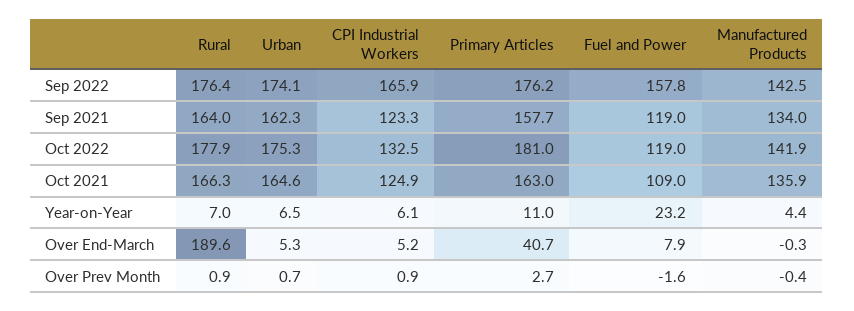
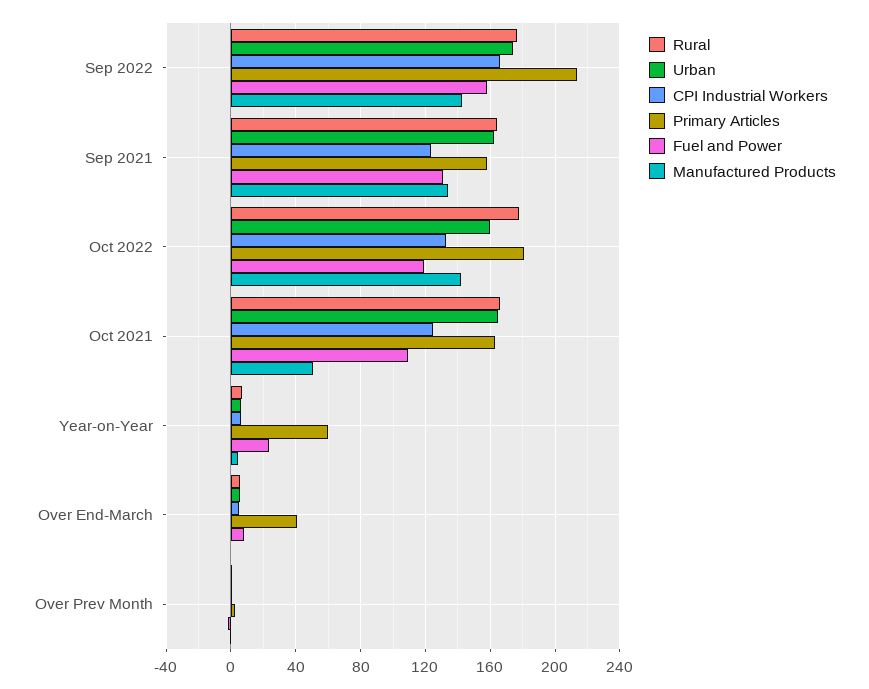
  {
    "Rural": {
      "Sep 2022": 176.4,
      "Sep 2021": 164,
      "Oct 2022": 177.9,
      "Oct 2021": 166.3,
      "Year-on-Year": 7,
-     "Over End-March": 189.6,
+     "Over End-March": 5,
      "Over Prev Month": 0.9
    },
    "Urban": {
      "Sep 2022": 174.1,
      "Sep 2021": 162.3,
-     "Oct 2022": 175.3,
+     "Oct 2022": 160,
      "Oct 2021": 164.6,
      "Year-on-Year": 6.5,
      "Over End-March": 5.3,
      "Over Prev Month": 0.7
    },
    "CPI Industrial Workers": {
      "Sep 2022": 165.9,
      "Sep 2021": 123.3,
      "Oct 2022": 132.5,
      "Oct 2021": 124.9,
      "Year-on-Year": 6.1,
      "Over End-March": 5.2,
      "Over Prev Month": 0.9
    },
    "Primary Articles": {
-     "Sep 2022": 176.2,
+     "Sep 2022": 215,
      "Sep 2021": 157.7,
      "Oct 2022": 181,
      "Oct 2021": 163,
-     "Year-on-Year": 11,
+     "Year-on-Year": 60,
      "Over End-March": 40.7,
      "Over Prev Month": 2.7
    },
    "Fuel and Power": {
      "Sep 2022": 157.8,
-     "Sep 2021": 119,
+     "Sep 2021": 130,
      "Oct 2022": 119,
      "Oct 2021": 109,
      "Year-on-Year": 23.2,
      "Over End-March": 7.9,
      "Over Prev Month": -1.6
    },
    "Manufactured Products": {
      "Sep 2022": 142.5,
      "Sep 2021": 134,
      "Oct 2022": 141.9,
-     "Oct 2021": 135.9,
+     "Oct 2021": 50,
      "Year-on-Year": 4.4,
      "Over End-March": -0.3,
      "Over Prev Month": -0.4
    }
  }

